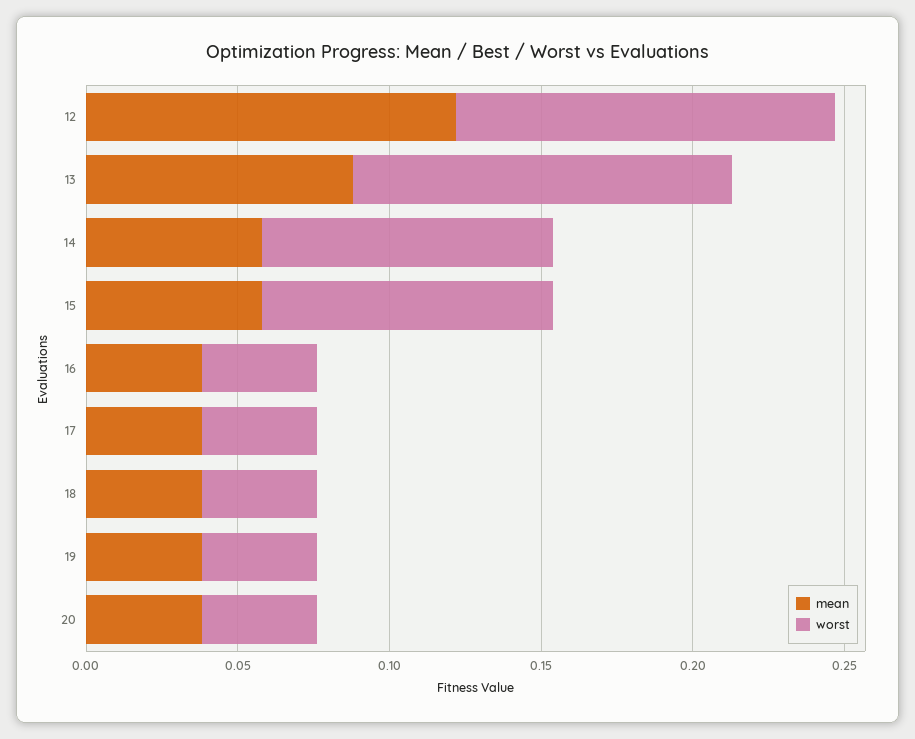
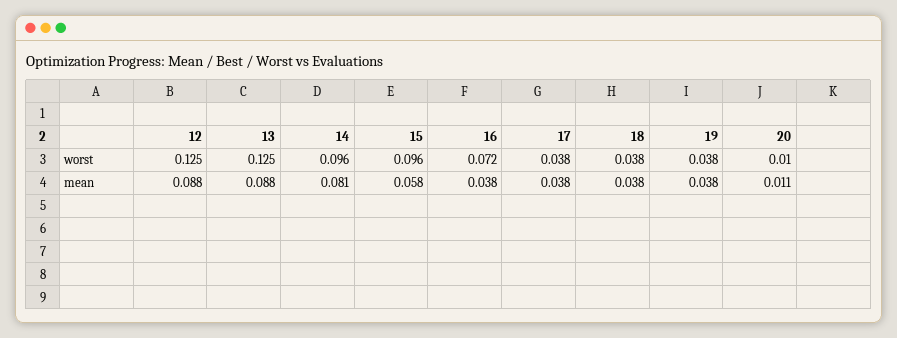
  {
    "mean": {
-     "12": 0.12,
+     "12": 0.088,
      "13": 0.088,
-     "14": 0.06,
+     "14": 0.081,
      "15": 0.058,
      "16": 0.038,
      "17": 0.038,
      "18": 0.038,
      "19": 0.038,
-     "20": 0.04
+     "20": 0.011
    },
    "worst": {
      "12": 0.125,
      "13": 0.125,
      "14": 0.096,
      "15": 0.096,
-     "16": 0.04,
+     "16": 0.072,
      "17": 0.038,
      "18": 0.038,
      "19": 0.038,
-     "20": 0.04
+     "20": 0.01
    }
  }

